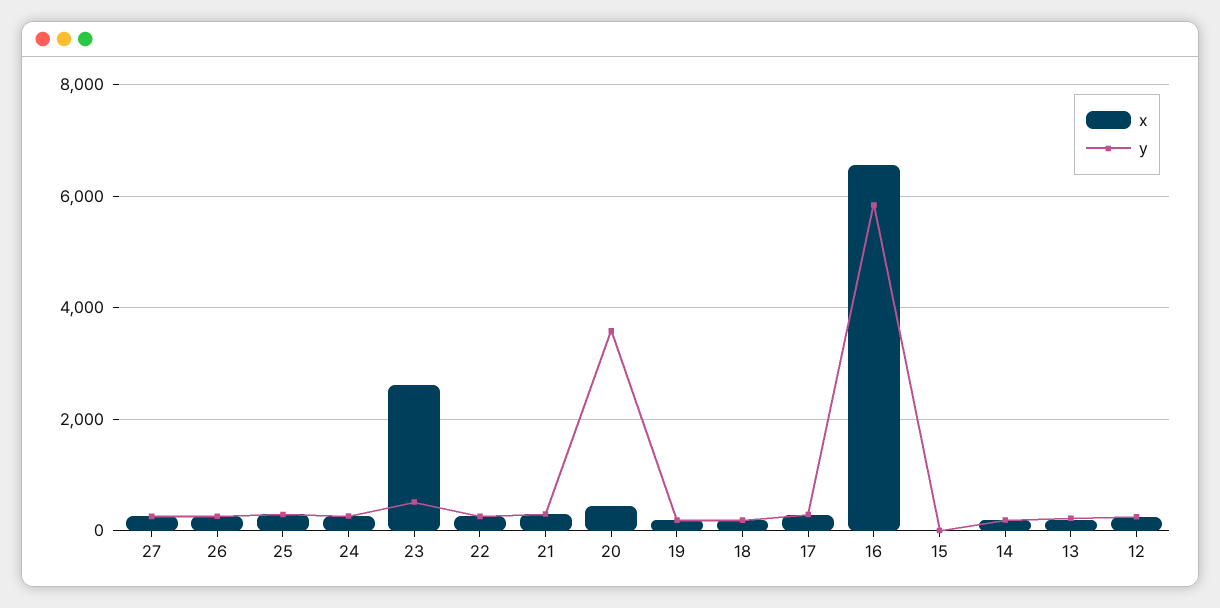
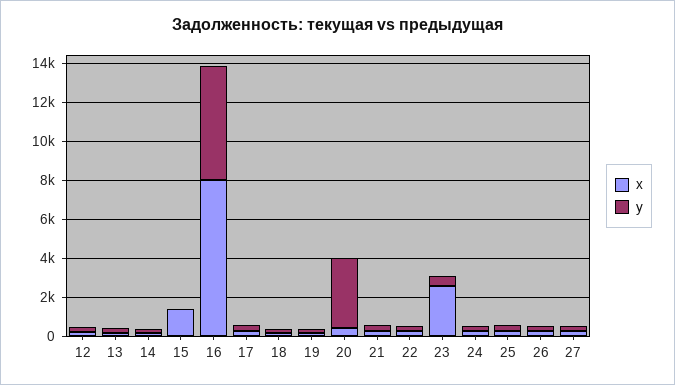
  {
    "x": {
      "27": 200,
      "26": 200,
      "25": 200,
      "24": 200,
      "23": 2600,
      "22": 200,
      "21": 200,
      "20": 400,
      "19": 200,
      "18": 200,
      "17": 200,
-     "16": 6600,
+     "16": 8000,
-     "15": 0,
+     "15": 1500,
      "14": 200,
      "13": 200,
      "12": 200
    },
    "y": {
      "27": 200,
      "26": 200,
      "25": 200,
      "24": 200,
      "23": 600,
      "22": 200,
      "21": 200,
      "20": 3600,
      "19": 200,
      "18": 200,
      "17": 200,
      "16": 5800,
      "15": 0,
      "14": 200,
      "13": 200,
      "12": 200
    }
  }

